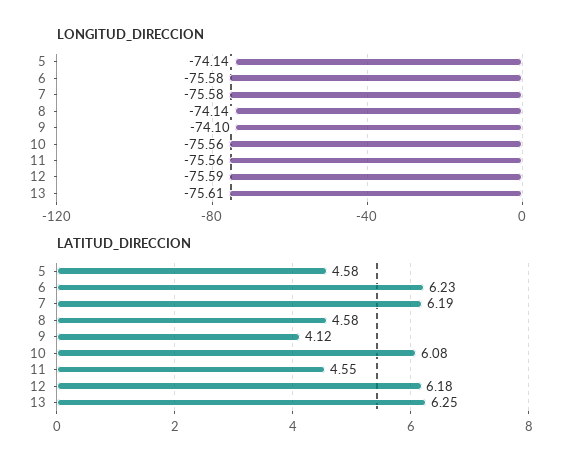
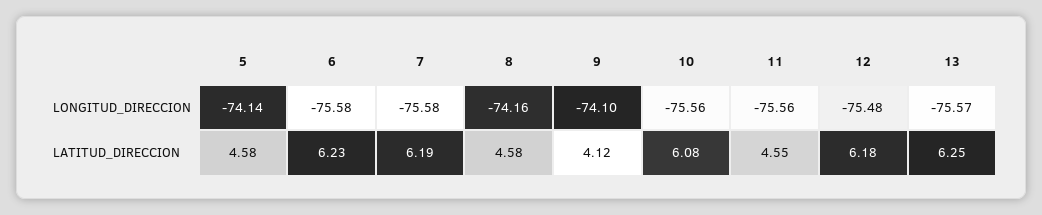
  {
    "LONGITUD_DIRECCION": {
      "5": -74.14,
      "6": -75.58,
      "7": -75.58,
-     "8": -74.14,
+     "8": -74.16,
      "9": -74.1,
      "10": -75.56,
      "11": -75.56,
-     "12": -75.59,
+     "12": -75.48,
-     "13": -75.61
+     "13": -75.57
    },
    "LATITUD_DIRECCION": {
      "5": 4.58,
      "6": 6.23,
      "7": 6.19,
      "8": 4.58,
      "9": 4.12,
      "10": 6.08,
      "11": 4.55,
      "12": 6.18,
      "13": 6.25
    }
  }

